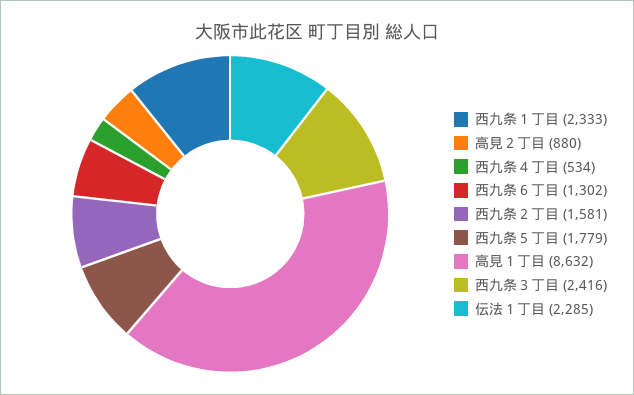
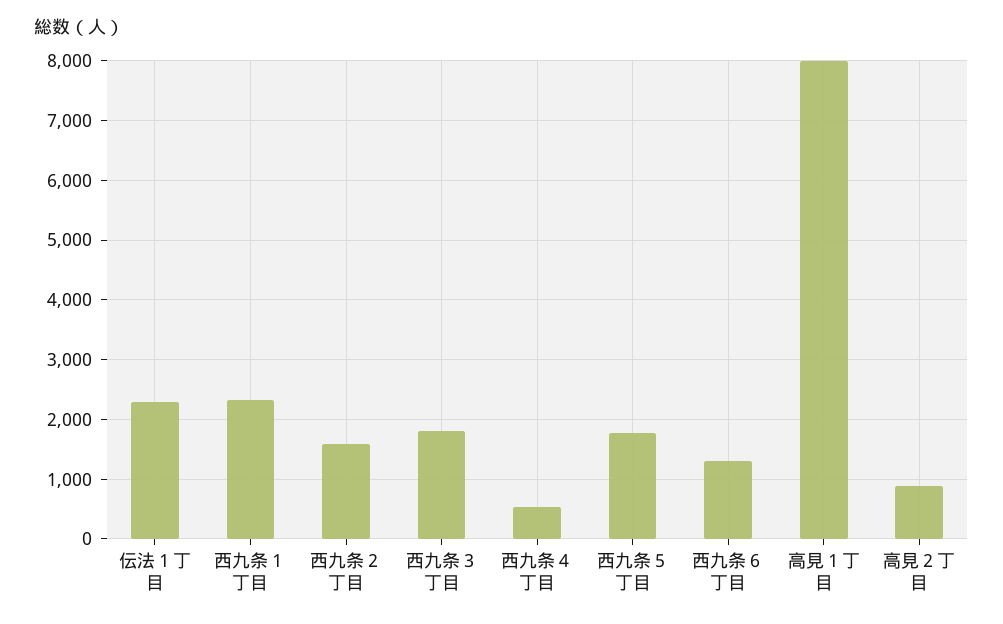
  {
    "西九条１丁目": 2333,
    "高見２丁目": 880,
    "西九条４丁目": 534,
    "西九条６丁目": 1302,
    "西九条２丁目": 1581,
    "西九条５丁目": 1779,
-   "高見１丁目": 8632,
+   "高見１丁目": 8000,
-   "西九条３丁目": 2416,
+   "西九条３丁目": 1800,
    "伝法１丁目": 2285
  }

